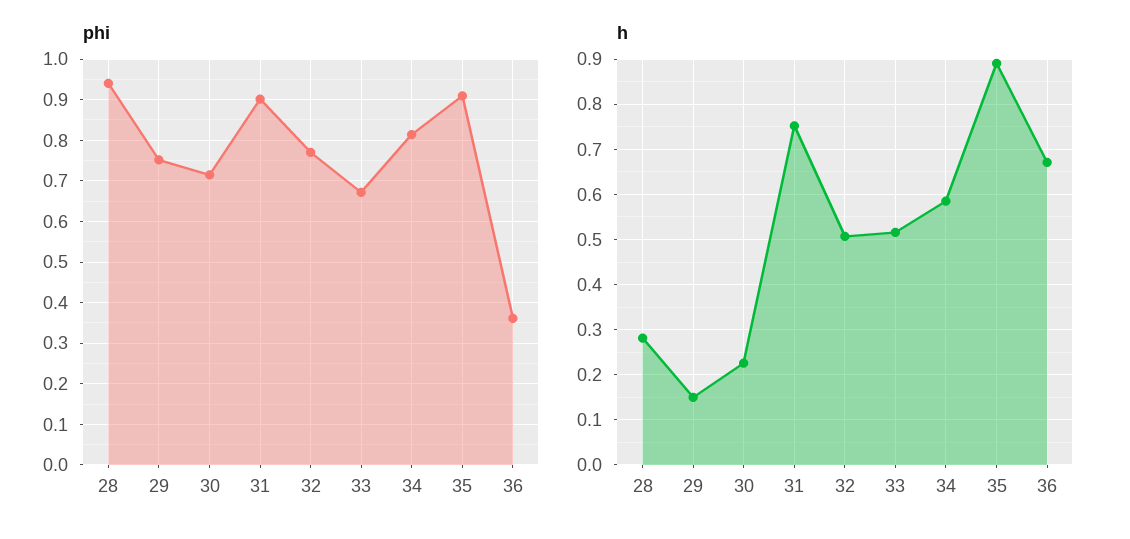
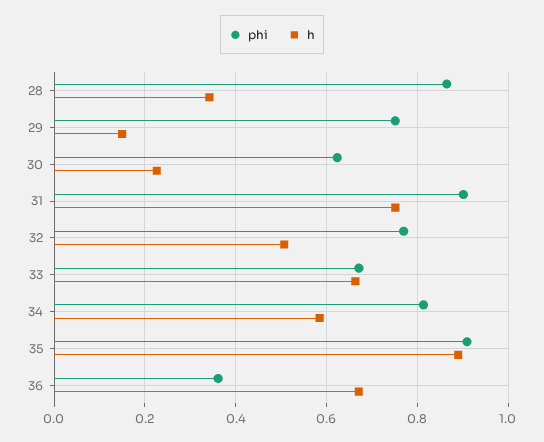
  {
    "phi": {
-     "28": 0.94,
+     "28": 0.86,
      "29": 0.76,
-     "30": 0.72,
+     "30": 0.62,
      "31": 0.9,
      "32": 0.78,
      "33": 0.68,
      "34": 0.82,
      "35": 0.9,
      "36": 0.36
    },
    "h": {
-     "28": 0.28,
+     "28": 0.34,
      "29": 0.14,
      "30": 0.22,
      "31": 0.76,
      "32": 0.5,
-     "33": 0.52,
+     "33": 0.66,
      "34": 0.58,
      "35": 0.9,
      "36": 0.68
    }
  }

